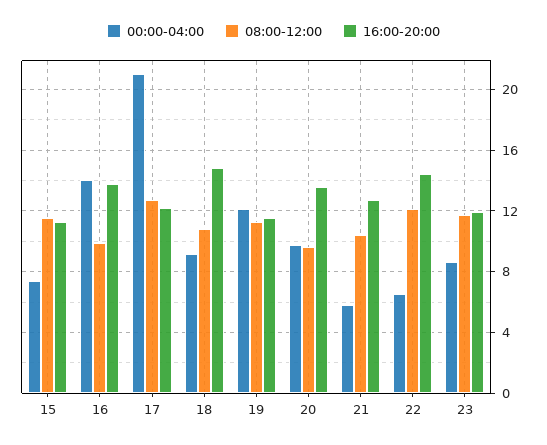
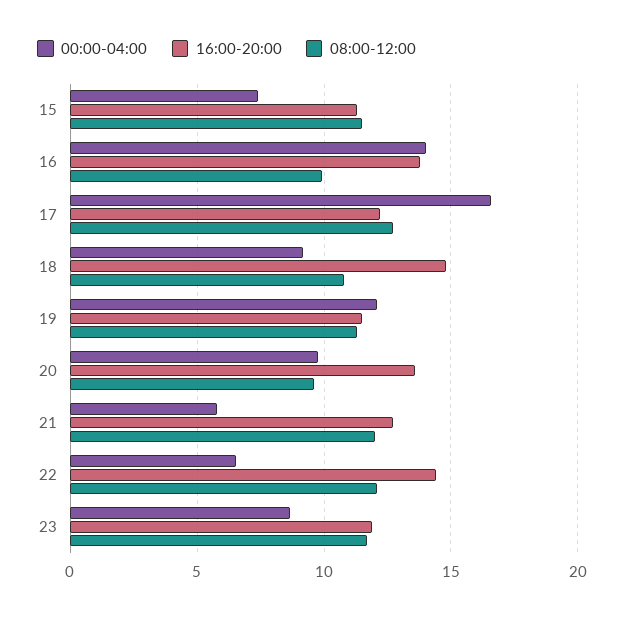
  {
    "00:00-04:00": {
      "15": 7.5,
      "16": 14,
-     "17": 21,
+     "17": 16.5,
      "18": 9,
      "19": 12,
      "20": 10,
      "21": 6,
      "22": 6.5,
      "23": 8.5
    },
    "08:00-12:00": {
      "15": 11.5,
      "16": 10,
      "17": 12.5,
      "18": 11,
      "19": 11.5,
      "20": 9.5,
-     "21": 10.5,
+     "21": 12,
      "22": 12,
      "23": 11.5
    },
    "16:00-20:00": {
      "15": 11.5,
      "16": 14,
      "17": 12,
      "18": 15,
      "19": 11.5,
      "20": 13.5,
      "21": 12.5,
      "22": 14.5,
      "23": 12
    }
  }

